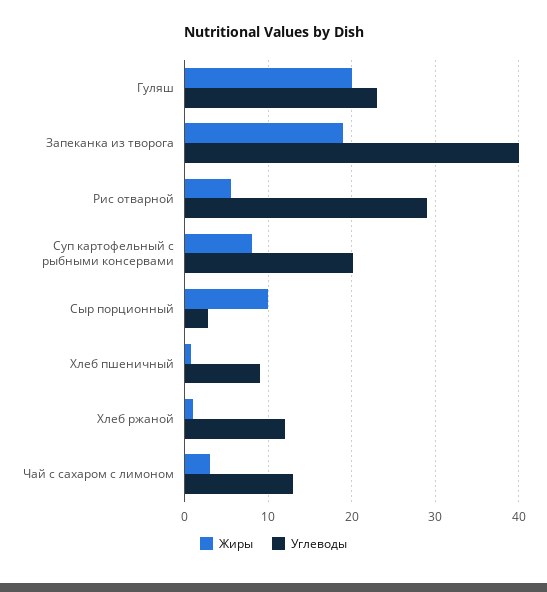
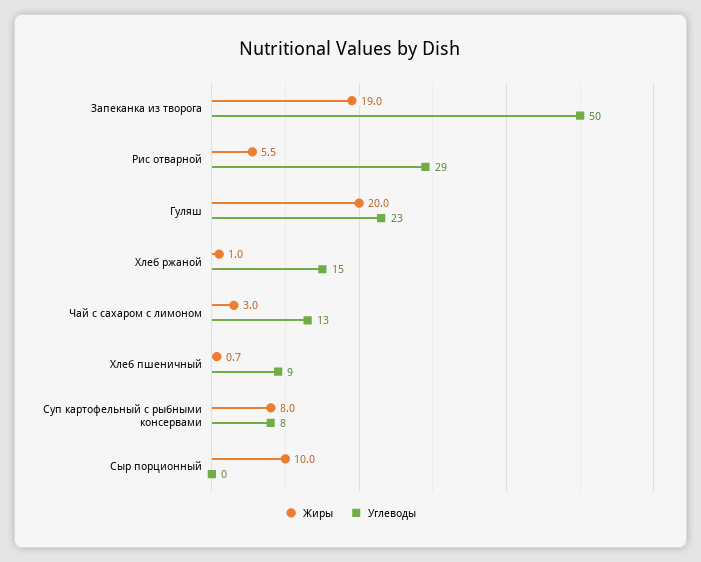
  {
    "Жиры": {
      "Гуляш": 20,
      "Запеканка из творога": 19,
      "Рис отварной": 5.5,
      "Суп картофельный с рыбными консервами": 8,
      "Сыр порционный": 10,
      "Хлеб пшеничный": 0.7,
      "Хлеб ржаной": 1,
      "Чай с сахаром с лимоном": 3
    },
    "Углеводы": {
      "Гуляш": 23,
-     "Запеканка из творога": 40,
+     "Запеканка из творога": 50,
      "Рис отварной": 29,
-     "Суп картофельный с рыбными консервами": 20,
+     "Суп картофельный с рыбными консервами": 8,
-     "Сыр порционный": 3,
+     "Сыр порционный": 0,
      "Хлеб пшеничный": 9,
-     "Хлеб ржаной": 12,
+     "Хлеб ржаной": 15,
      "Чай с сахаром с лимоном": 13
    }
  }

